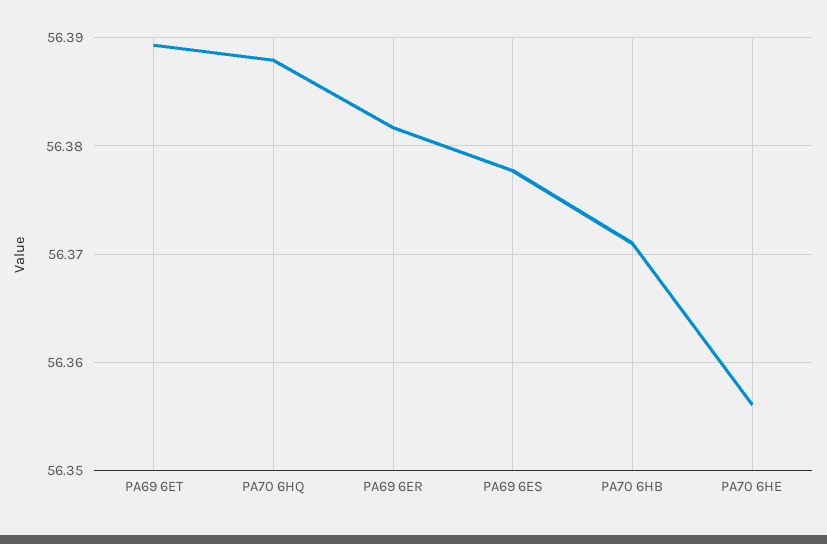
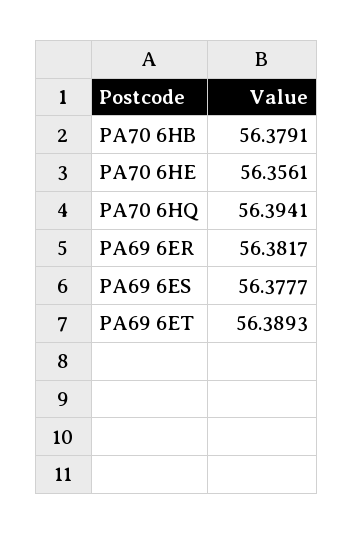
  {
    "PA69 6ET": 56.3893,
-   "PA70 6HQ": 56.388,
+   "PA70 6HQ": 56.3941,
    "PA69 6ER": 56.3817,
    "PA69 6ES": 56.3777,
-   "PA70 6HB": 56.371,
+   "PA70 6HB": 56.3791,
    "PA70 6HE": 56.3561
  }

